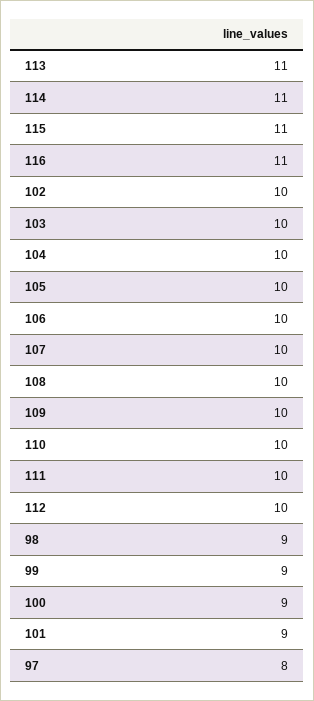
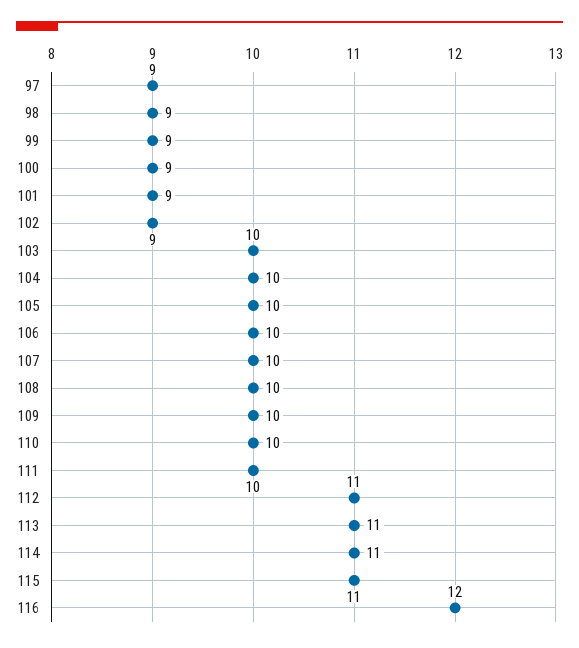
  {
    "113": 11,
    "114": 11,
    "115": 11,
-   "116": 11,
+   "116": 12,
-   "102": 10,
+   "102": 9,
    "103": 10,
    "104": 10,
    "105": 10,
    "106": 10,
    "107": 10,
    "108": 10,
    "109": 10,
    "110": 10,
    "111": 10,
-   "112": 10,
+   "112": 11,
    "98": 9,
    "99": 9,
    "100": 9,
    "101": 9,
-   "97": 8
+   "97": 9
  }

